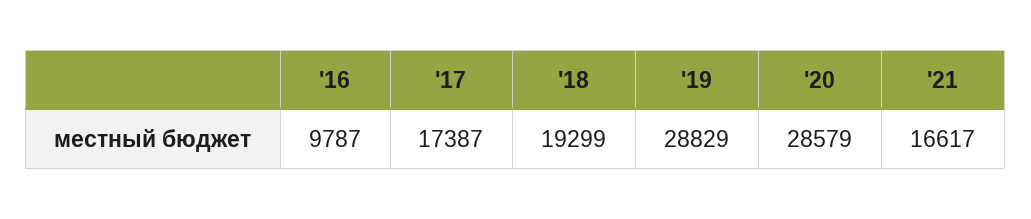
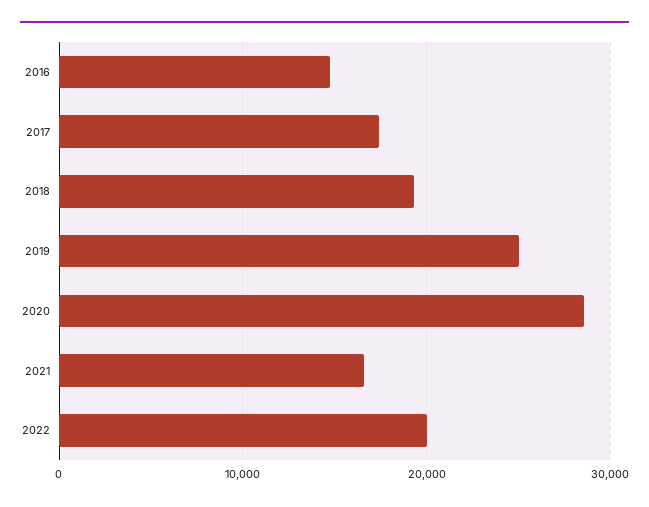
  {
-   "'16": 9787,
+   "'16": 15000,
    "'17": 17387,
    "'18": 19299,
-   "'19": 28829,
+   "'19": 25000,
    "'20": 28579,
-   "'21": 16617
+   "'21": 16617,
+   "2022": 20000
  }

